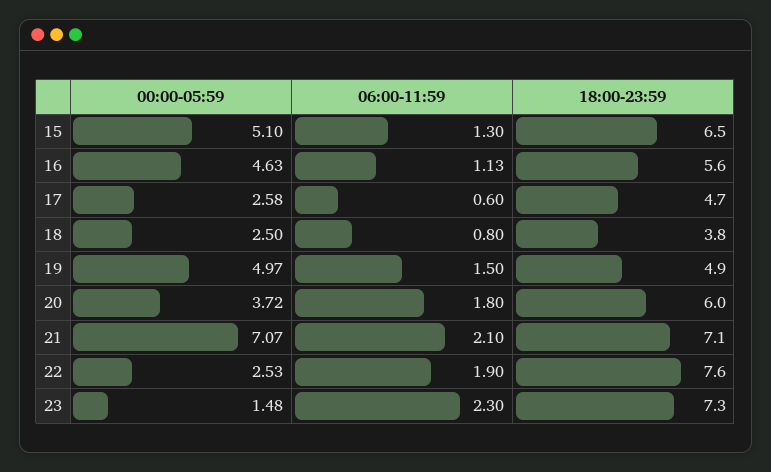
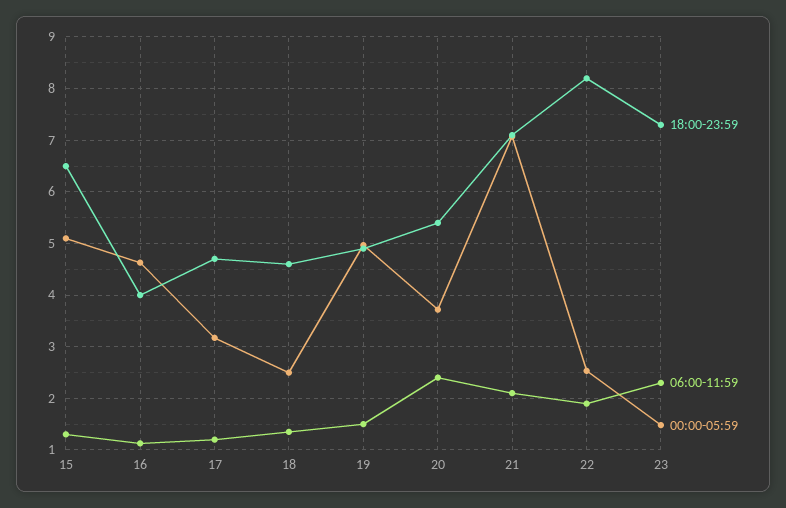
  {
    "00:00-05:59": {
      "15": 5.1,
      "16": 4.63,
-     "17": 2.58,
+     "17": 3.2,
      "18": 2.5,
      "19": 4.97,
      "20": 3.72,
      "21": 7.07,
      "22": 2.53,
      "23": 1.48
    },
    "06:00-11:59": {
      "15": 1.3,
      "16": 1.13,
-     "17": 0.6,
+     "17": 1.2,
-     "18": 0.8,
+     "18": 1.4,
      "19": 1.5,
-     "20": 1.8,
+     "20": 2.4,
      "21": 2.1,
      "22": 1.9,
      "23": 2.3
    },
    "18:00-23:59": {
      "15": 6.5,
-     "16": 5.6,
+     "16": 4,
      "17": 4.7,
-     "18": 3.8,
+     "18": 4.6,
      "19": 4.9,
-     "20": 6,
+     "20": 5.4,
      "21": 7.1,
-     "22": 7.6,
+     "22": 8.2,
      "23": 7.3
    }
  }

